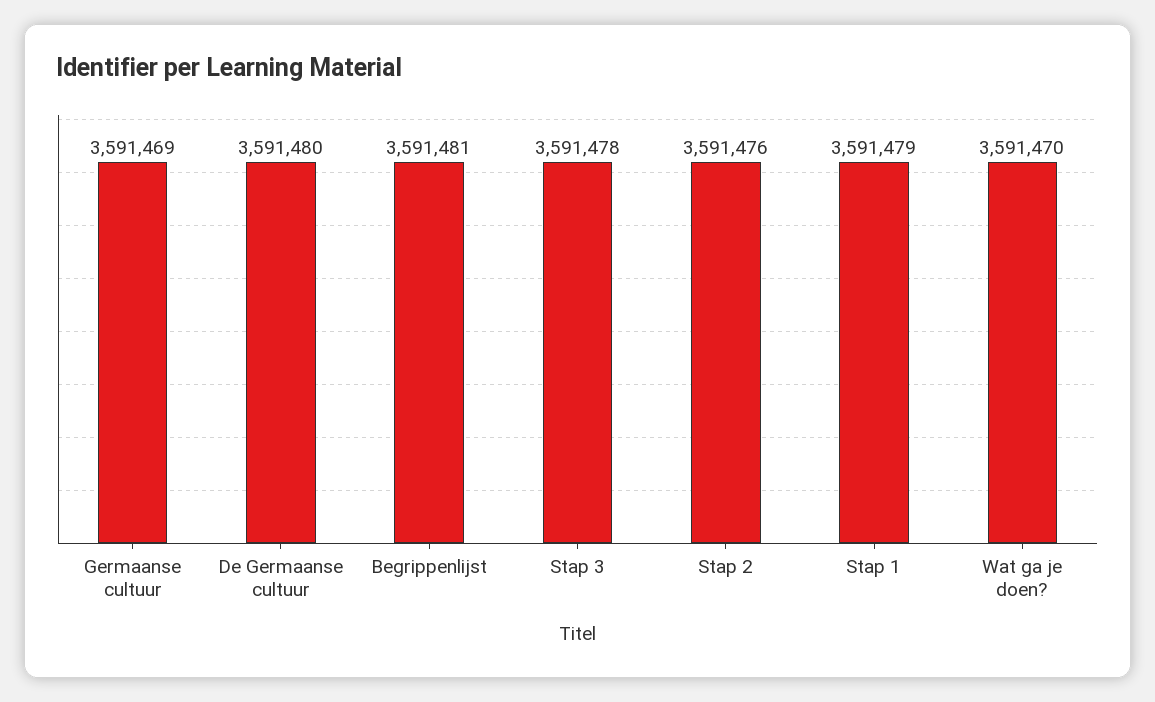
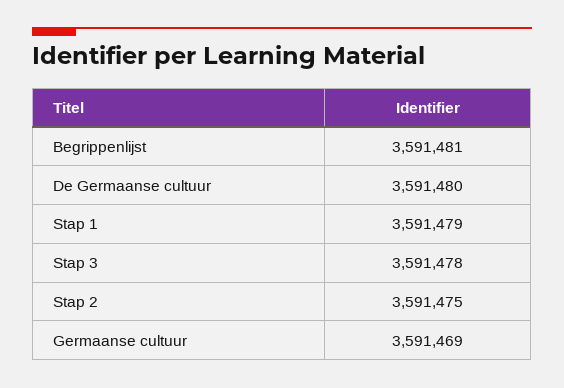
  {
    "Germaanse cultuur": 3591469,
    "De Germaanse cultuur": 3591480,
    "Begrippenlijst": 3591481,
    "Stap 3": 3591478,
-   "Stap 2": 3591476,
+   "Stap 2": 3591475,
-   "Stap 1": 3591479,
+   "Stap 1": 3591479
-   "Wat ga je doen?": 3591470
  }

